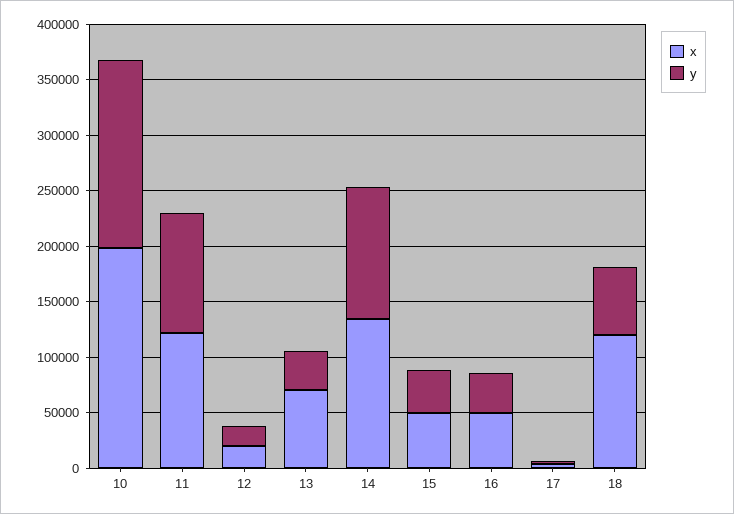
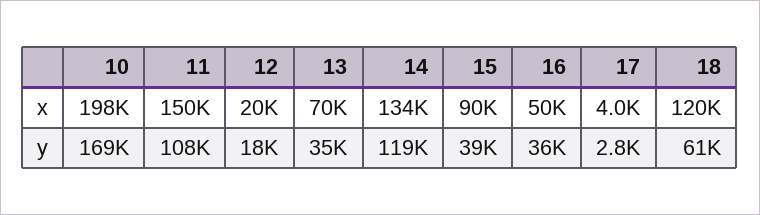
  {
    "x": {
      "10": 198000,
-     "11": 120000,
+     "11": 150000,
      "12": 20000,
      "13": 70000,
      "14": 134000,
-     "15": 50000,
+     "15": 90000,
      "16": 50000,
      "17": 4000,
      "18": 120000
    },
    "y": {
      "10": 169000,
      "11": 108000,
      "12": 18000,
      "13": 35000,
      "14": 119000,
      "15": 39000,
      "16": 36000,
      "17": 2800,
      "18": 61000
    }
  }

